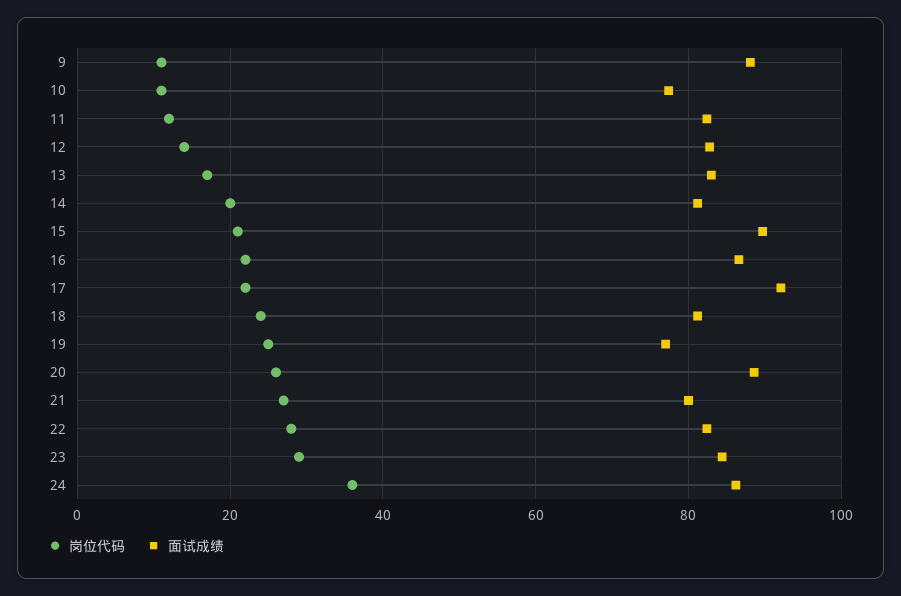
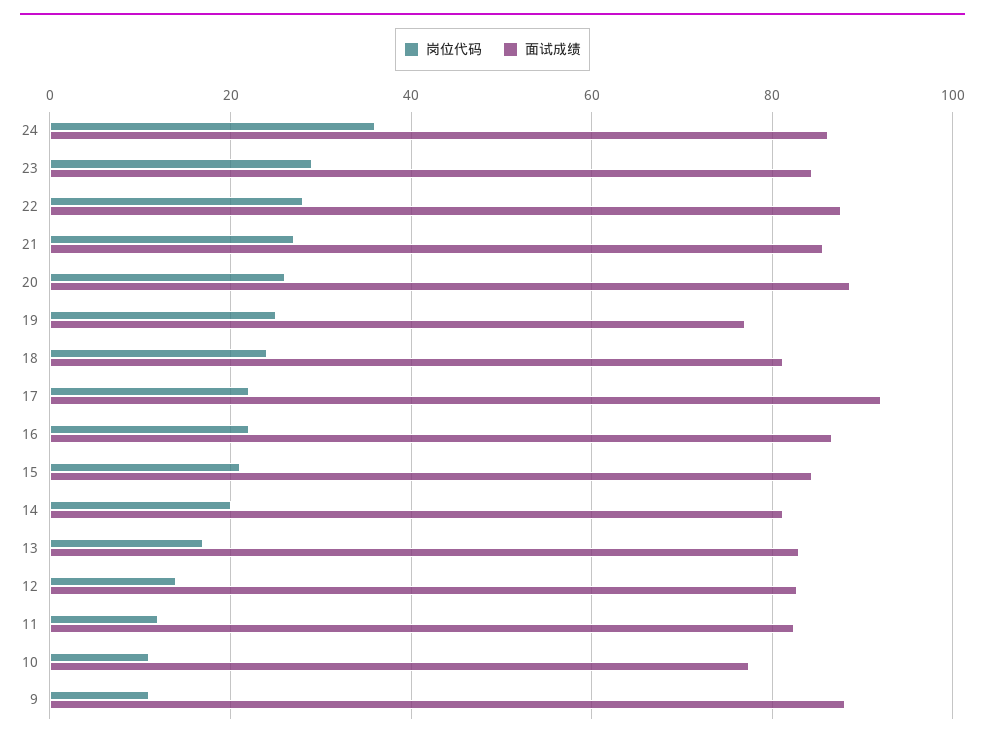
  {
    "岗位代码": {
      "9": 12,
      "10": 12,
      "11": 12,
      "12": 14,
      "13": 18,
      "14": 20,
      "15": 22,
      "16": 22,
      "17": 22,
      "18": 24,
      "19": 26,
      "20": 26,
      "21": 28,
      "22": 28,
      "23": 30,
      "24": 36
    },
    "面试成绩": {
      "9": 88,
      "10": 78,
      "11": 82,
      "12": 82,
      "13": 84,
      "14": 82,
-     "15": 90,
+     "15": 84,
      "16": 86,
      "17": 92,
      "18": 82,
      "19": 78,
      "20": 88,
-     "21": 80,
+     "21": 86,
-     "22": 82,
+     "22": 88,
      "23": 84,
      "24": 86
    }
  }

